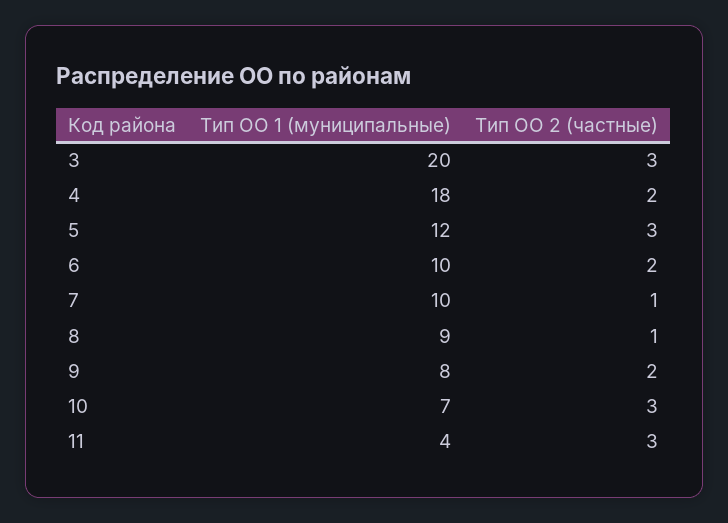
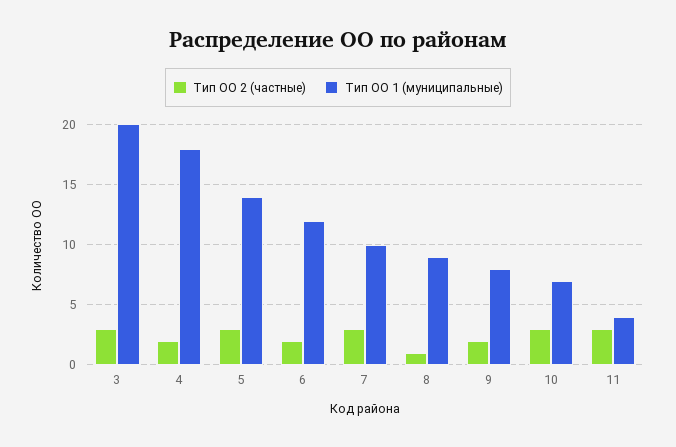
  {
    "Тип ОО 1 (муниципальные)": {
      "3": 20,
      "4": 18,
-     "5": 12,
+     "5": 14,
-     "6": 10,
+     "6": 12,
      "7": 10,
      "8": 9,
      "9": 8,
      "10": 7,
      "11": 4
    },
    "Тип ОО 2 (частные)": {
      "3": 3,
      "4": 2,
      "5": 3,
      "6": 2,
-     "7": 1,
+     "7": 3,
      "8": 1,
      "9": 2,
      "10": 3,
      "11": 3
    }
  }

